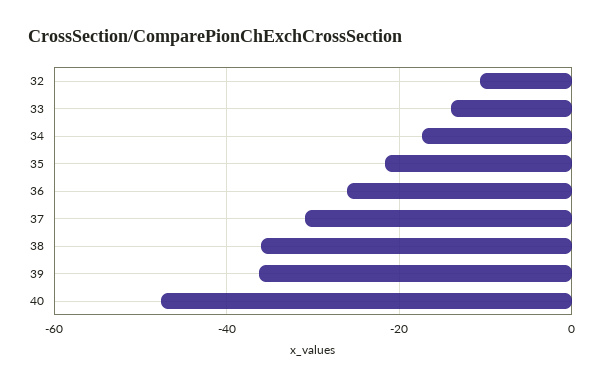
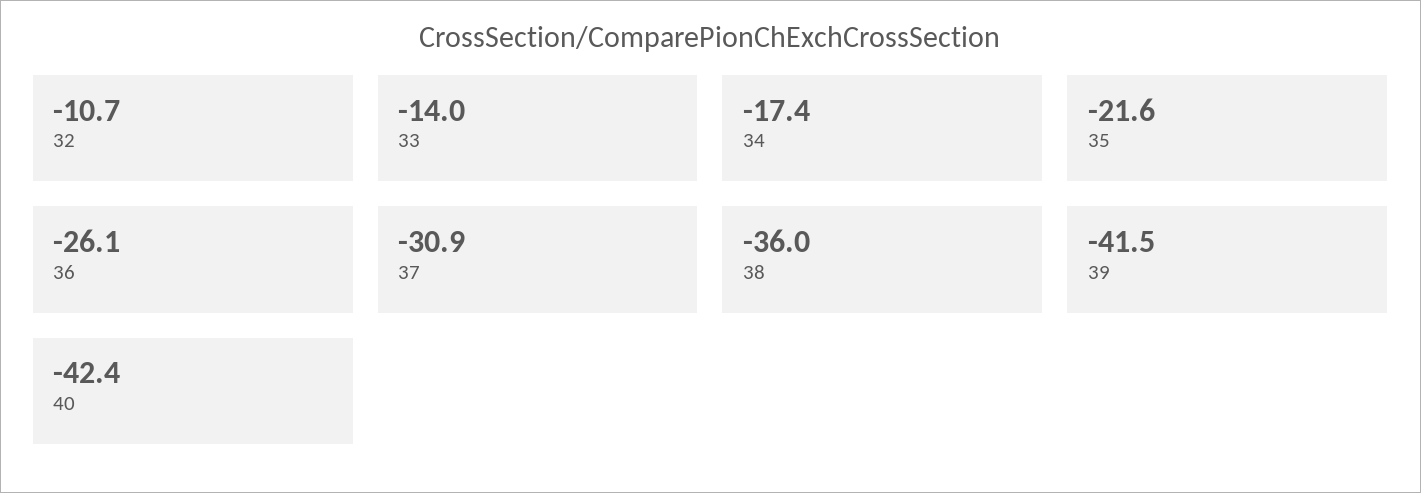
  {
    "32": -10.7,
    "33": -14,
    "34": -17.4,
    "35": -21.6,
    "36": -26.1,
    "37": -30.9,
    "38": -36,
-   "39": -36,
+   "39": -41.5,
-   "40": -48
+   "40": -42.4
  }

